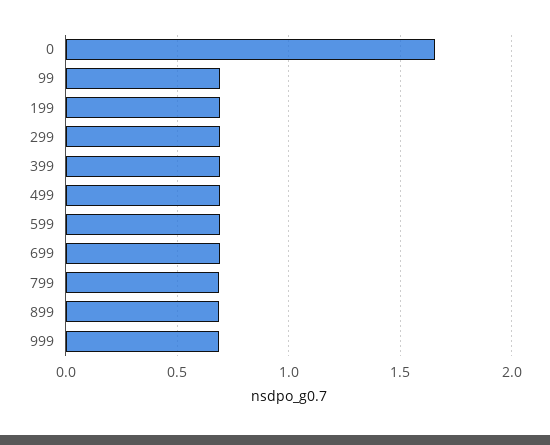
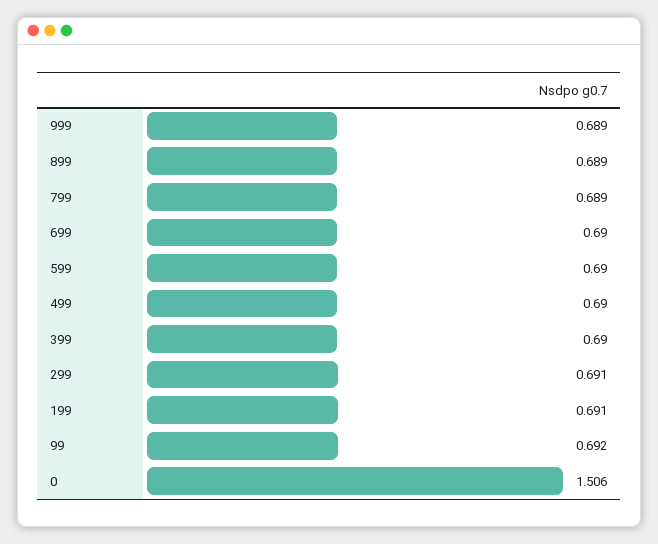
  {
-   "0": 1.65,
+   "0": 1.506,
    "99": 0.692,
    "199": 0.691,
    "299": 0.691,
    "399": 0.69,
    "499": 0.69,
    "599": 0.69,
    "699": 0.69,
    "799": 0.689,
    "899": 0.689,
    "999": 0.689
  }

